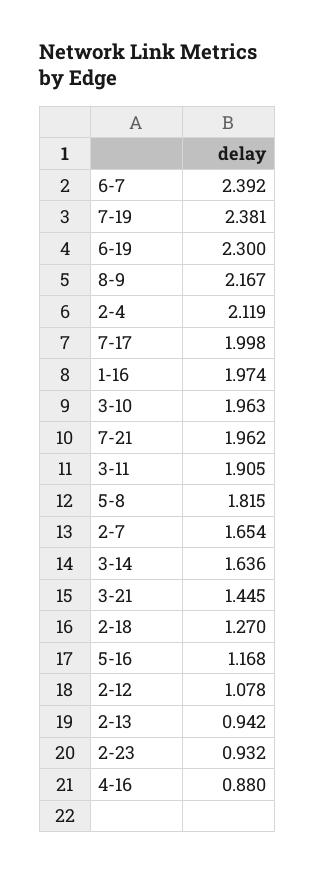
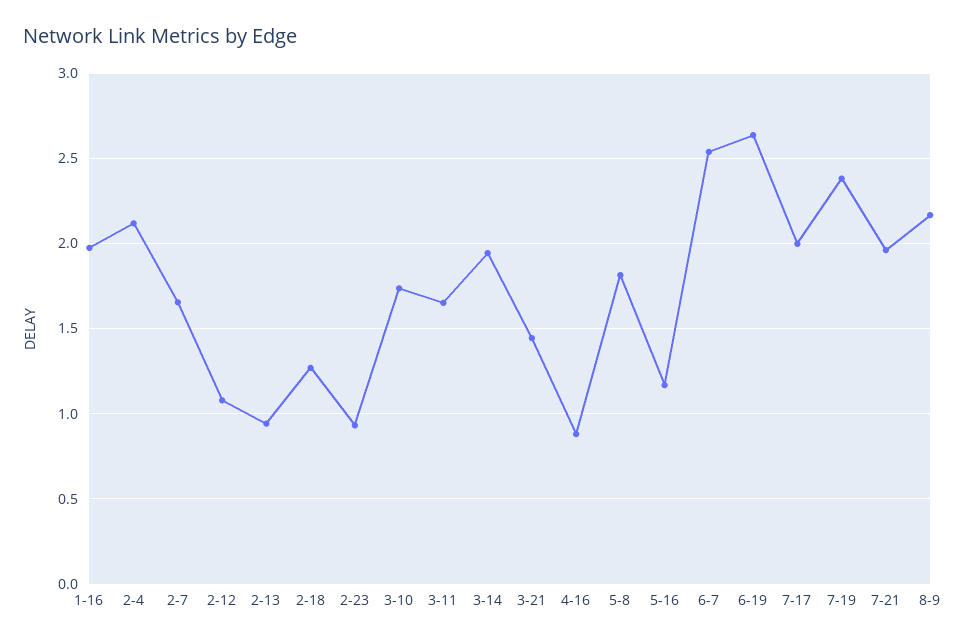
  {
-   "6-7": 2.392,
+   "6-7": 2.55,
    "7-19": 2.381,
-   "6-19": 2.3,
+   "6-19": 2.65,
    "8-9": 2.167,
    "2-4": 2.119,
    "7-17": 1.998,
    "1-16": 1.974,
-   "3-10": 1.963,
+   "3-10": 1.75,
    "7-21": 1.962,
-   "3-11": 1.905,
+   "3-11": 1.65,
    "5-8": 1.815,
    "2-7": 1.654,
-   "3-14": 1.636,
+   "3-14": 1.95,
    "3-21": 1.445,
    "2-18": 1.27,
    "5-16": 1.168,
    "2-12": 1.078,
    "2-13": 0.942,
    "2-23": 0.932,
    "4-16": 0.88
  }

